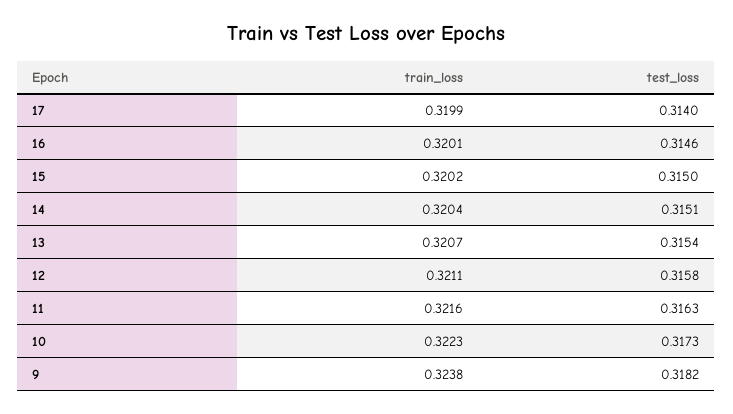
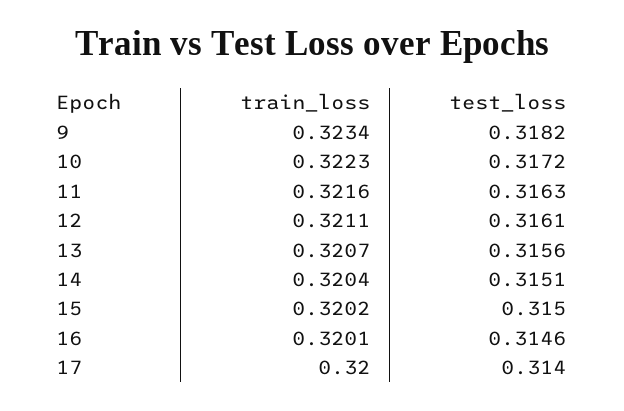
  {
    "train_loss": {
-     "17": 0.3199,
+     "17": 0.32,
      "16": 0.3201,
      "15": 0.3202,
      "14": 0.3204,
      "13": 0.3207,
      "12": 0.3211,
      "11": 0.3216,
      "10": 0.3223,
-     "9": 0.3238
+     "9": 0.3234
    },
    "test_loss": {
      "17": 0.314,
      "16": 0.3146,
      "15": 0.315,
      "14": 0.3151,
-     "13": 0.3154,
+     "13": 0.3156,
-     "12": 0.3158,
+     "12": 0.3161,
      "11": 0.3163,
-     "10": 0.3173,
+     "10": 0.3172,
      "9": 0.3182
    }
  }

